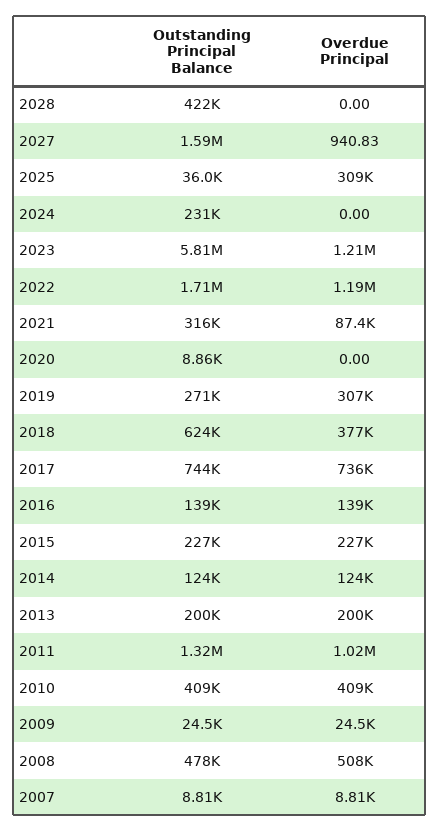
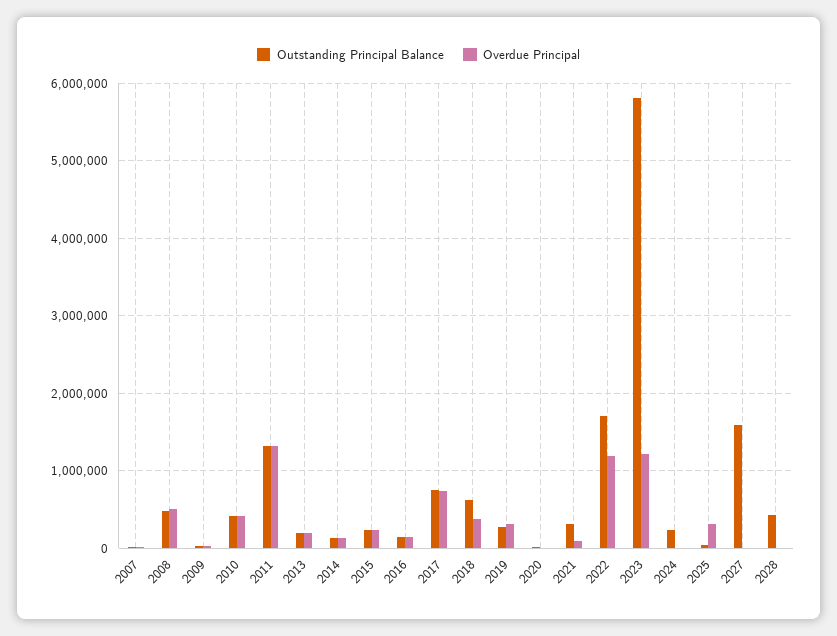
  {
    "Outstanding Principal Balance": {
      "2028": 422000,
      "2027": 1590000,
      "2025": 36000,
      "2024": 231000,
      "2023": 5810000,
      "2022": 1710000,
      "2021": 316000,
      "2020": 8860,
      "2019": 271000,
      "2018": 624000,
      "2017": 744000,
      "2016": 139000,
      "2015": 227000,
      "2014": 124000,
      "2013": 200000,
      "2011": 1320000,
      "2010": 409000,
      "2009": 24500,
      "2008": 478000,
      "2007": 8810
    },
    "Overdue Principal": {
      "2028": 0,
      "2027": 940.83,
      "2025": 309000,
      "2024": 0,
      "2023": 1210000,
      "2022": 1190000,
      "2021": 87400,
      "2020": 0,
      "2019": 307000,
      "2018": 377000,
      "2017": 736000,
      "2016": 139000,
      "2015": 227000,
      "2014": 124000,
      "2013": 200000,
-     "2011": 1020000,
+     "2011": 1300000,
      "2010": 409000,
      "2009": 24500,
      "2008": 508000,
      "2007": 8810
    }
  }

